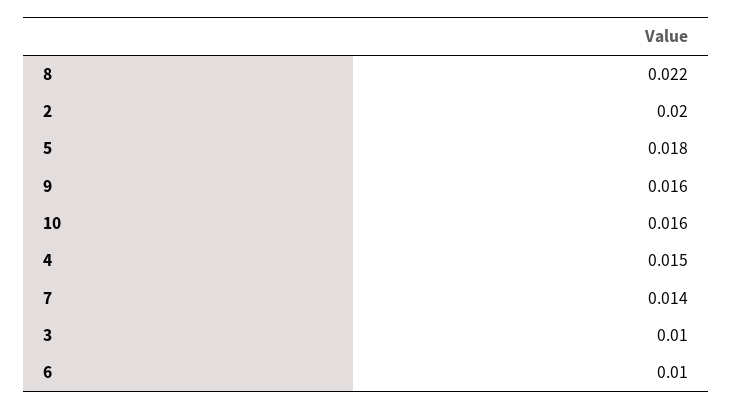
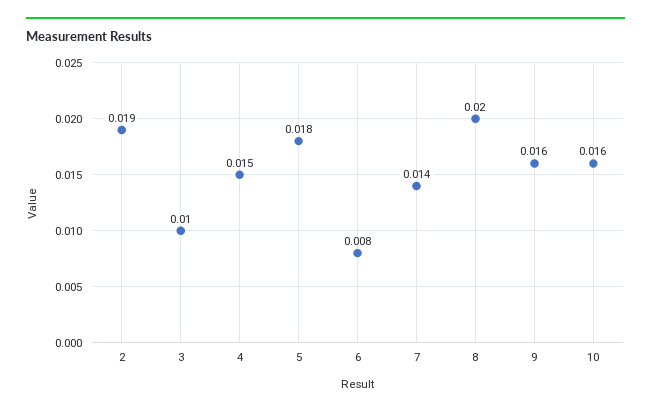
  {
-   "8": 0.022,
+   "8": 0.02,
-   "2": 0.02,
+   "2": 0.019,
    "5": 0.018,
    "9": 0.016,
    "10": 0.016,
    "4": 0.015,
    "7": 0.014,
    "3": 0.01,
-   "6": 0.01
+   "6": 0.008
  }

